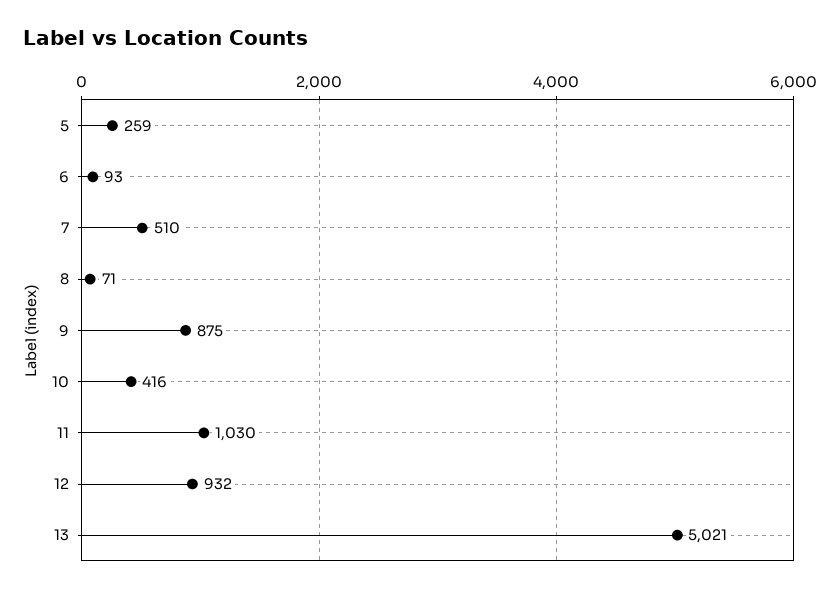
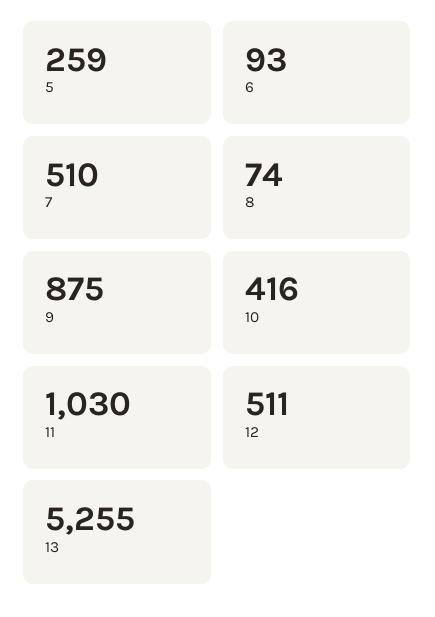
  {
    "5": 259,
    "6": 93,
    "7": 510,
-   "8": 71,
+   "8": 74,
    "9": 875,
    "10": 416,
    "11": 1030,
-   "12": 932,
+   "12": 511,
-   "13": 5021
+   "13": 5255
  }

